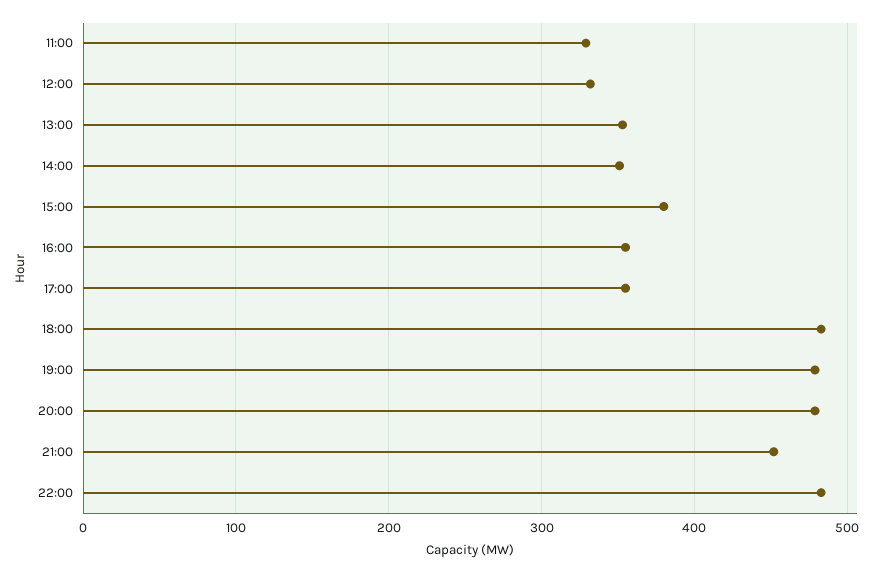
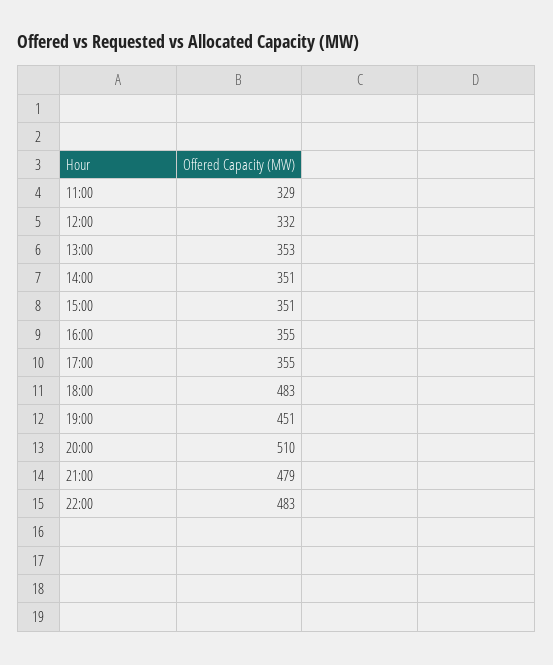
  {
    "11:00": 329,
    "12:00": 332,
    "13:00": 353,
    "14:00": 351,
-   "15:00": 380,
+   "15:00": 351,
    "16:00": 355,
    "17:00": 355,
    "18:00": 483,
-   "19:00": 480,
+   "19:00": 451,
-   "20:00": 480,
+   "20:00": 510,
-   "21:00": 450,
+   "21:00": 479,
    "22:00": 483
  }

